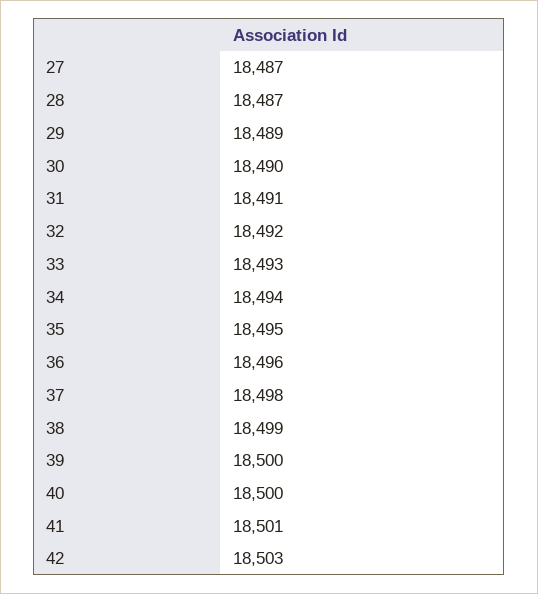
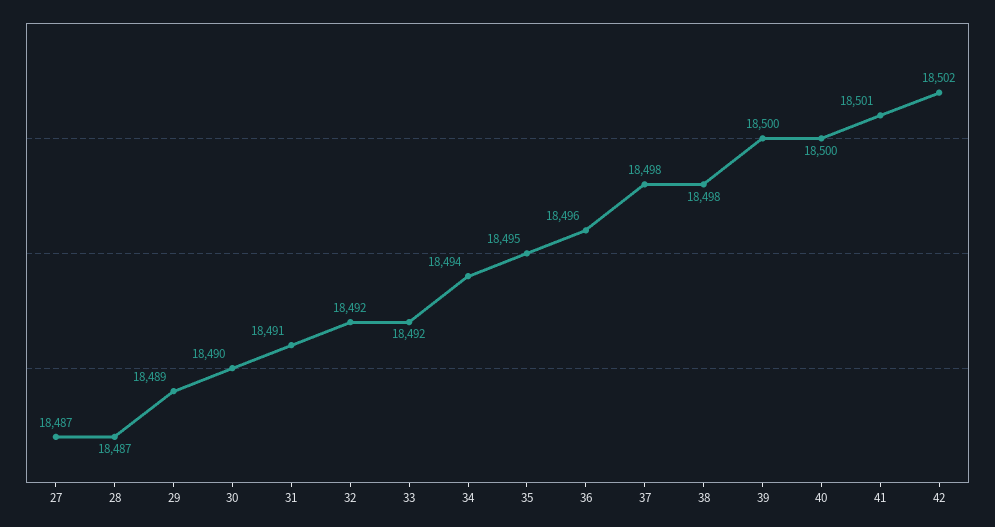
  {
    "27": 18487,
    "28": 18487,
    "29": 18489,
    "30": 18490,
    "31": 18491,
    "32": 18492,
-   "33": 18493,
+   "33": 18492,
    "34": 18494,
    "35": 18495,
    "36": 18496,
    "37": 18498,
-   "38": 18499,
+   "38": 18498,
    "39": 18500,
    "40": 18500,
    "41": 18501,
-   "42": 18503
+   "42": 18502
  }

